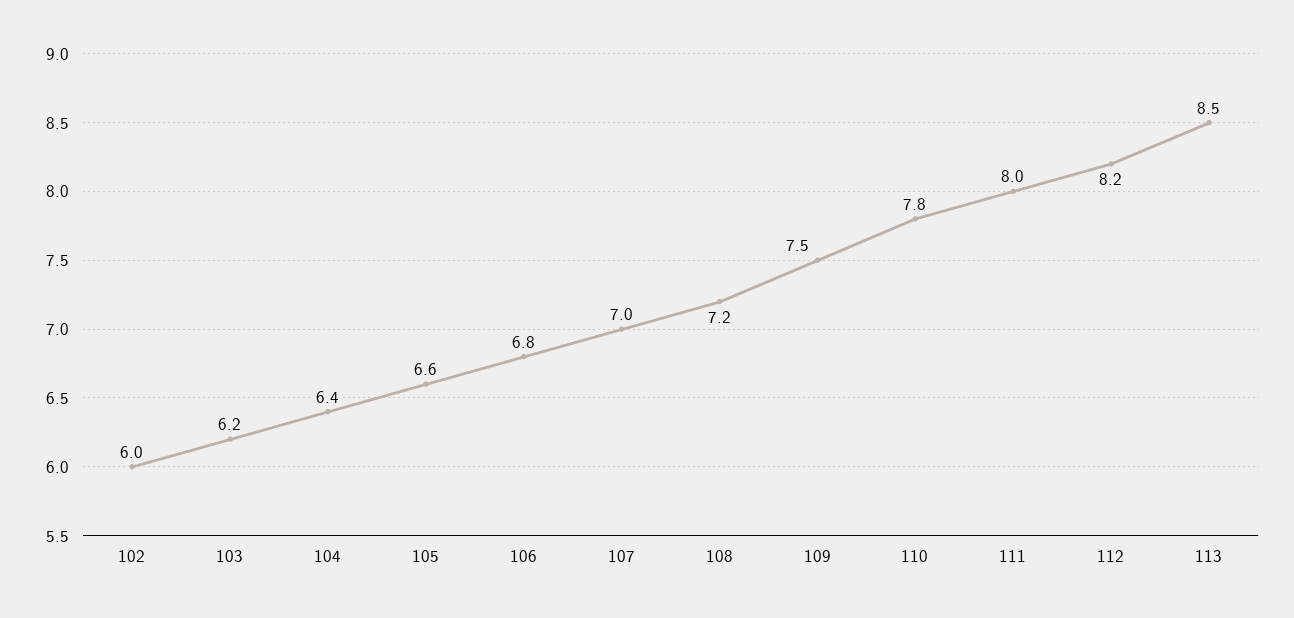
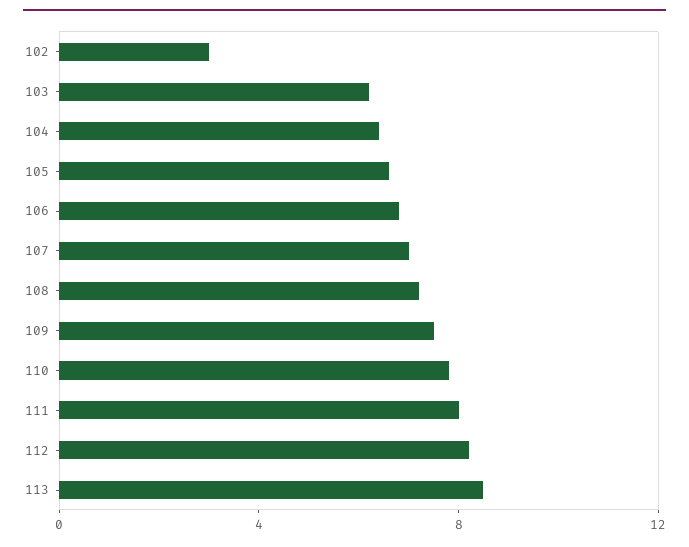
  {
-   "102": 6,
+   "102": 3,
    "103": 6.2,
    "104": 6.4,
    "105": 6.6,
    "106": 6.8,
    "107": 7,
    "108": 7.2,
    "109": 7.5,
    "110": 7.8,
    "111": 8,
    "112": 8.2,
    "113": 8.5
  }

